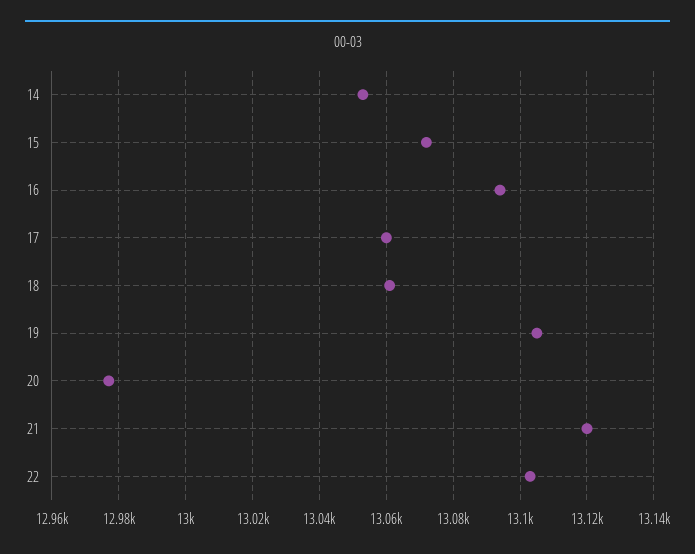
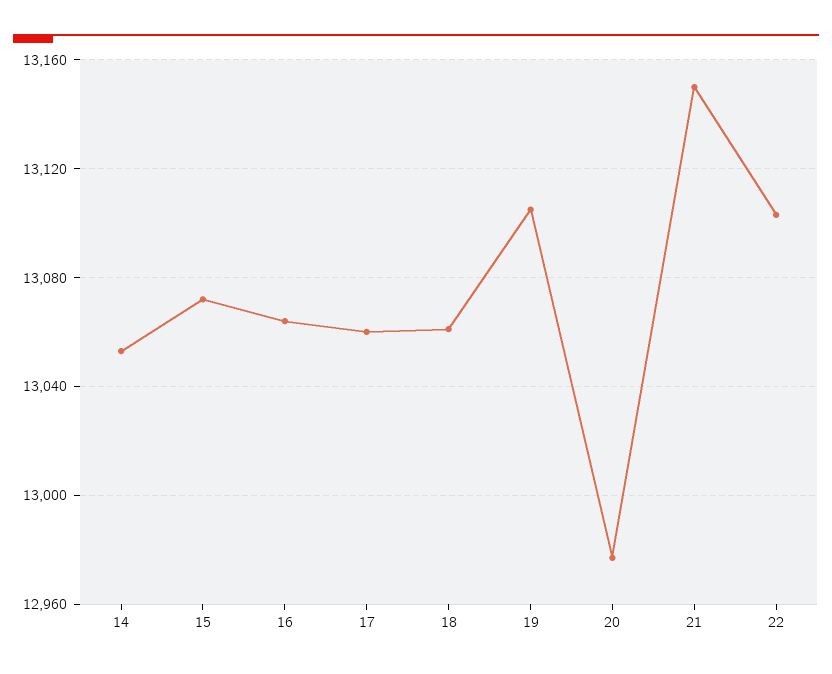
  {
    "14": 13055,
    "15": 13070,
-   "16": 13095,
+   "16": 13065,
    "17": 13060,
    "18": 13060,
    "19": 13105,
    "20": 12975,
-   "21": 13120,
+   "21": 13150,
    "22": 13105
  }

